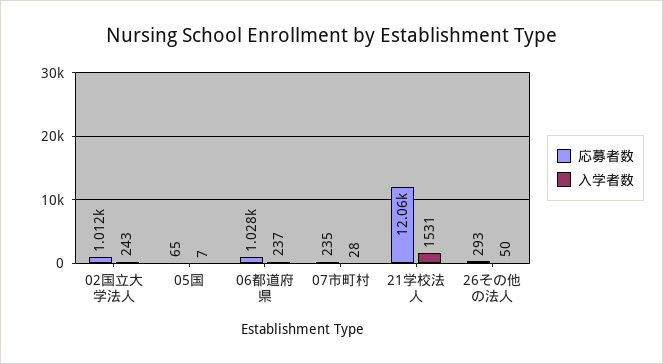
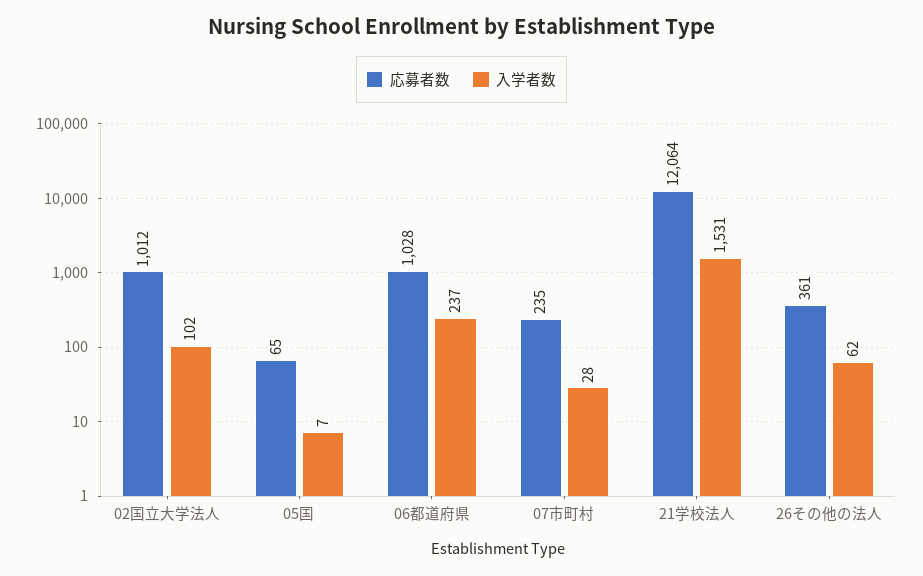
  {
    "応募者数": {
      "02国立大学法人": 1012,
      "05国": 65,
      "06都道府県": 1028,
      "07市町村": 235,
      "21学校法人": 12064,
-     "26その他の法人": 293
+     "26その他の法人": 361
    },
    "入学者数": {
-     "02国立大学法人": 243,
+     "02国立大学法人": 102,
      "05国": 7,
      "06都道府県": 237,
      "07市町村": 28,
      "21学校法人": 1531,
-     "26その他の法人": 50
+     "26その他の法人": 62
    }
  }

